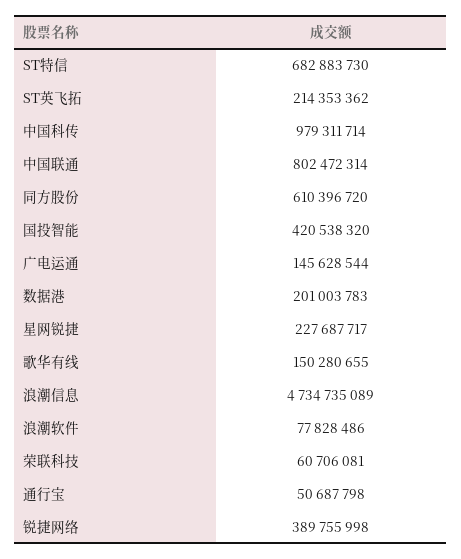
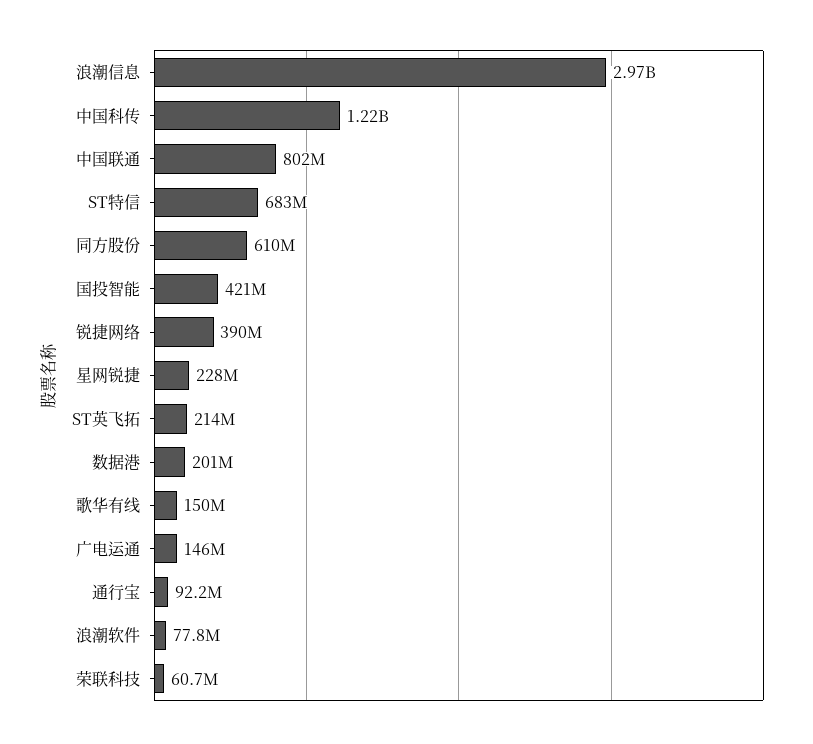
  {
    "ST特信": 682883730,
    "ST英飞拓": 214353362,
-   "中国科传": 979311714,
+   "中国科传": 1220000000,
    "中国联通": 802472314,
    "同方股份": 610396720,
    "国投智能": 420538320,
    "广电运通": 145628544,
    "数据港": 201003783,
    "星网锐捷": 227687717,
    "歌华有线": 150280655,
-   "浪潮信息": 4734735089,
+   "浪潮信息": 2970000000,
    "浪潮软件": 77828486,
    "荣联科技": 60706081,
-   "通行宝": 50687798,
+   "通行宝": 92200000,
    "锐捷网络": 389755998
  }

